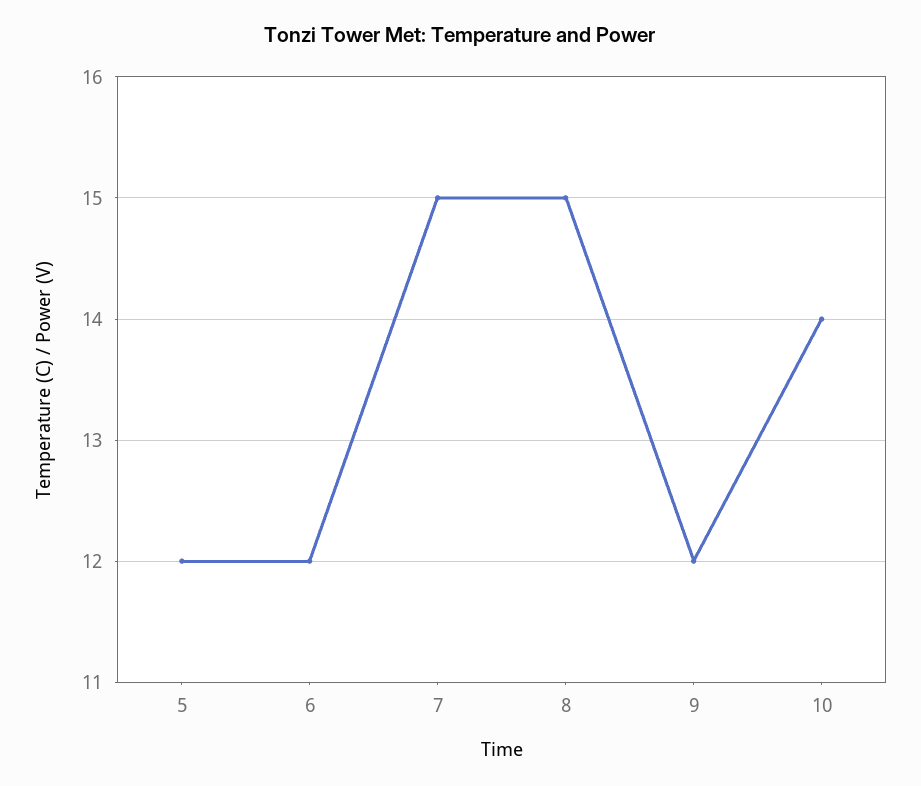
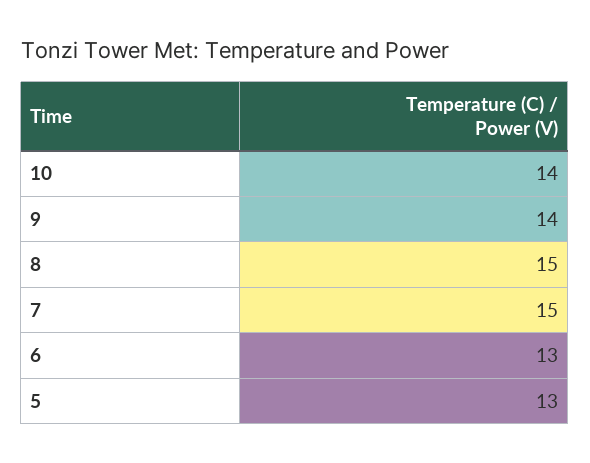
  {
-   "5": 12,
+   "5": 13,
-   "6": 12,
+   "6": 13,
    "7": 15,
    "8": 15,
-   "9": 12,
+   "9": 14,
    "10": 14
  }

